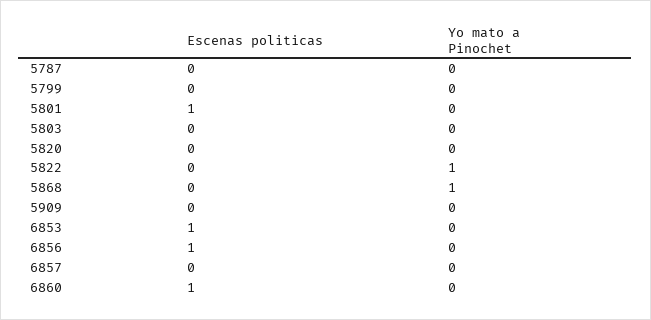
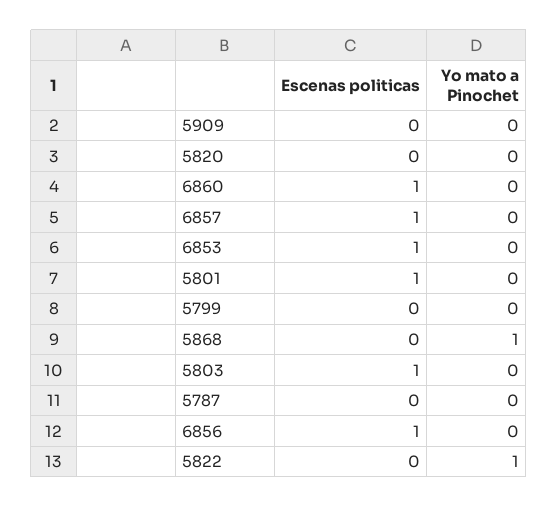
  {
    "Escenas politicas": {
      "5787": 0,
      "5799": 0,
      "5801": 1,
-     "5803": 0,
+     "5803": 1,
      "5820": 0,
      "5822": 0,
      "5868": 0,
      "5909": 0,
      "6853": 1,
      "6856": 1,
-     "6857": 0,
+     "6857": 1,
      "6860": 1
    },
    "Yo mato a Pinochet": {
      "5787": 0,
      "5799": 0,
      "5801": 0,
      "5803": 0,
      "5820": 0,
      "5822": 1,
      "5868": 1,
      "5909": 0,
      "6853": 0,
      "6856": 0,
      "6857": 0,
      "6860": 0
    }
  }

